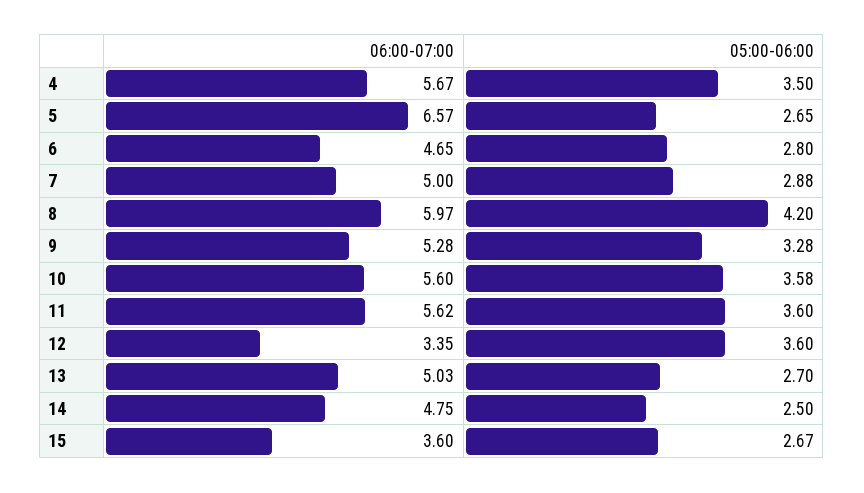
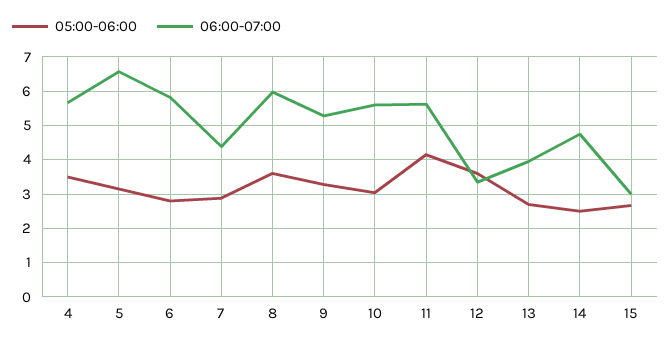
  {
    "06:00-07:00": {
      "4": 5.67,
      "5": 6.57,
-     "6": 4.65,
+     "6": 5.8,
-     "7": 5,
+     "7": 4.4,
      "8": 5.97,
      "9": 5.28,
      "10": 5.6,
      "11": 5.62,
      "12": 3.35,
-     "13": 5.03,
+     "13": 4,
      "14": 4.75,
-     "15": 3.6
+     "15": 3
    },
    "05:00-06:00": {
      "4": 3.5,
-     "5": 2.65,
+     "5": 3.2,
      "6": 2.8,
      "7": 2.88,
-     "8": 4.2,
+     "8": 3.6,
      "9": 3.28,
-     "10": 3.58,
+     "10": 3,
-     "11": 3.6,
+     "11": 4.2,
      "12": 3.6,
      "13": 2.7,
      "14": 2.5,
      "15": 2.67
    }
  }

